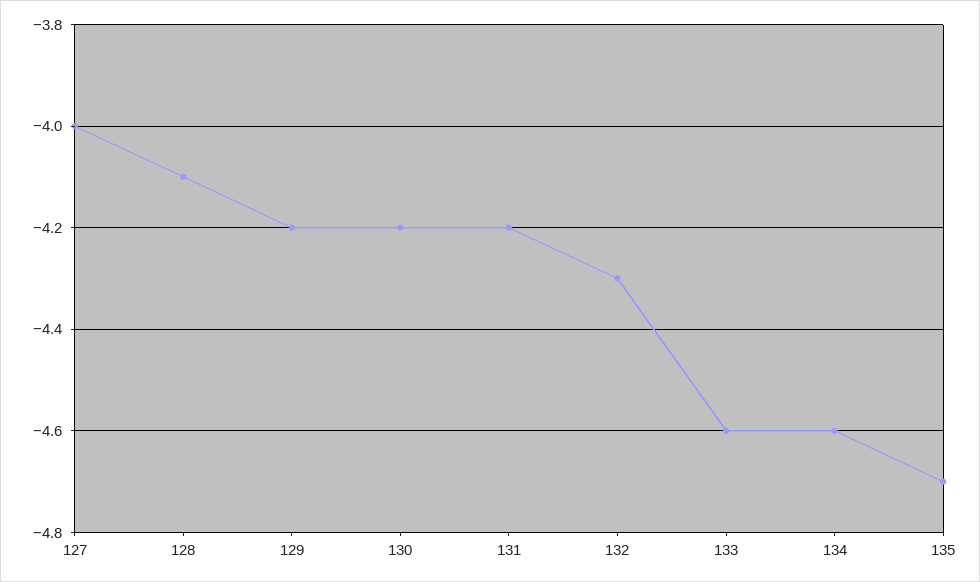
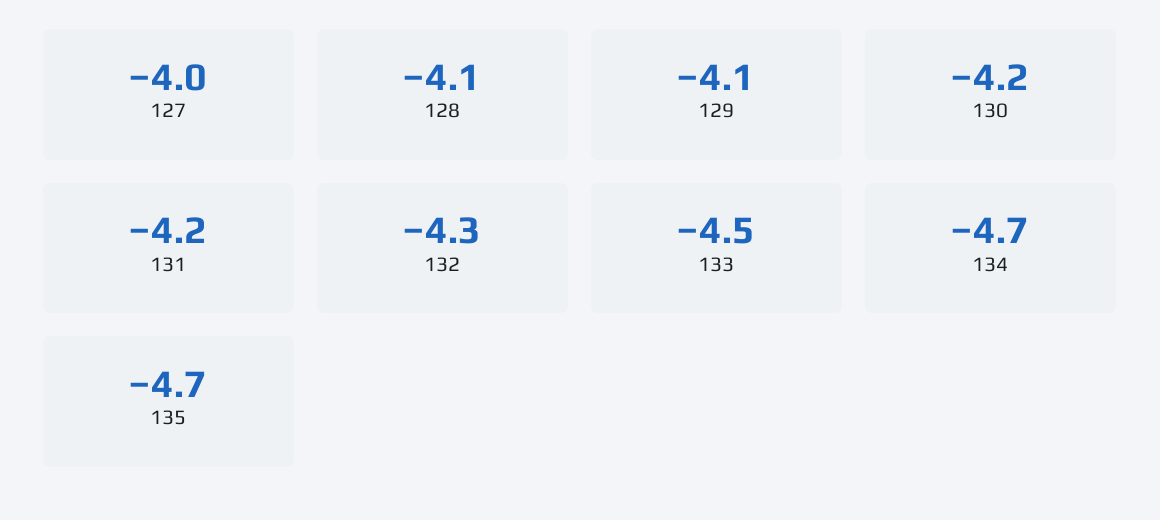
  {
    "127": -4,
    "128": -4.1,
-   "129": -4.2,
+   "129": -4.1,
    "130": -4.2,
    "131": -4.2,
    "132": -4.3,
-   "133": -4.6,
+   "133": -4.5,
-   "134": -4.6,
+   "134": -4.7,
    "135": -4.7
  }

